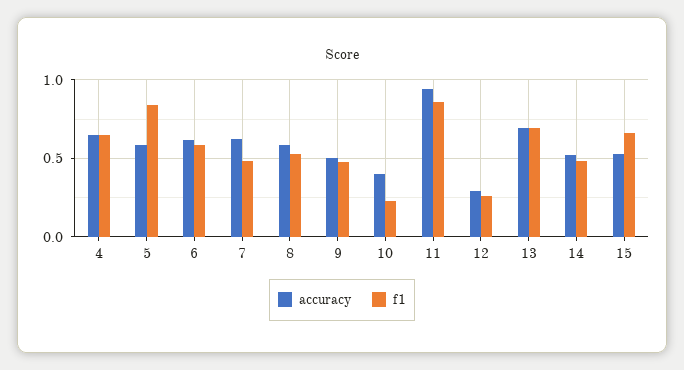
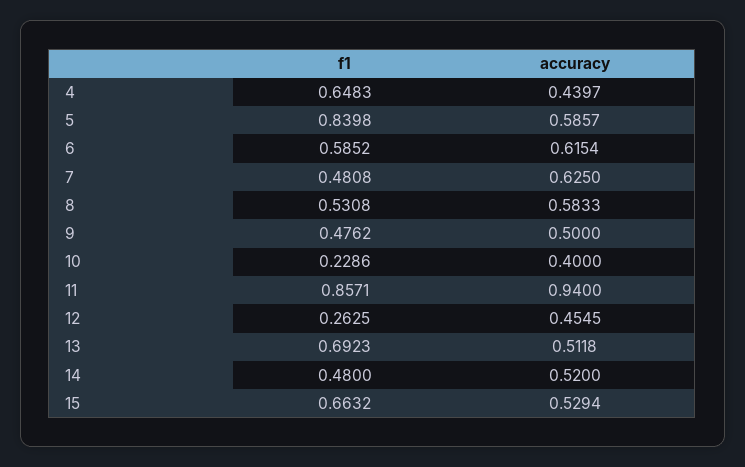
  {
    "accuracy": {
-     "4": 0.65,
+     "4": 0.4397,
      "5": 0.5857,
      "6": 0.6154,
      "7": 0.625,
      "8": 0.5833,
      "9": 0.5,
      "10": 0.4,
      "11": 0.94,
-     "12": 0.3,
+     "12": 0.4545,
-     "13": 0.7,
+     "13": 0.5118,
      "14": 0.52,
      "15": 0.5294
    },
    "f1": {
      "4": 0.6483,
      "5": 0.8398,
      "6": 0.5852,
      "7": 0.4808,
      "8": 0.5308,
      "9": 0.4762,
      "10": 0.2286,
      "11": 0.8571,
      "12": 0.2625,
      "13": 0.6923,
      "14": 0.48,
      "15": 0.6632
    }
  }

